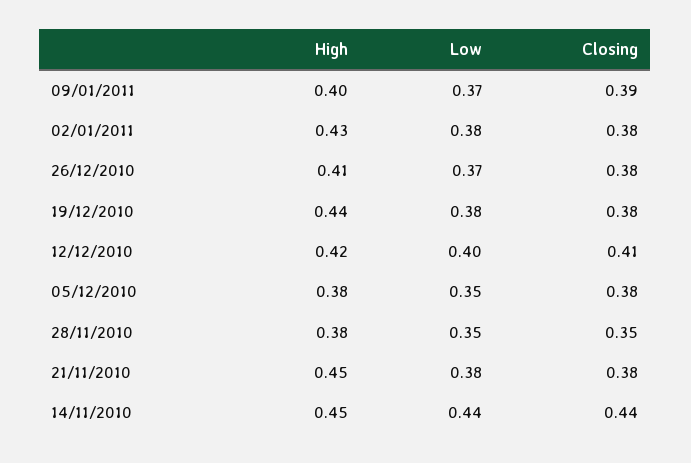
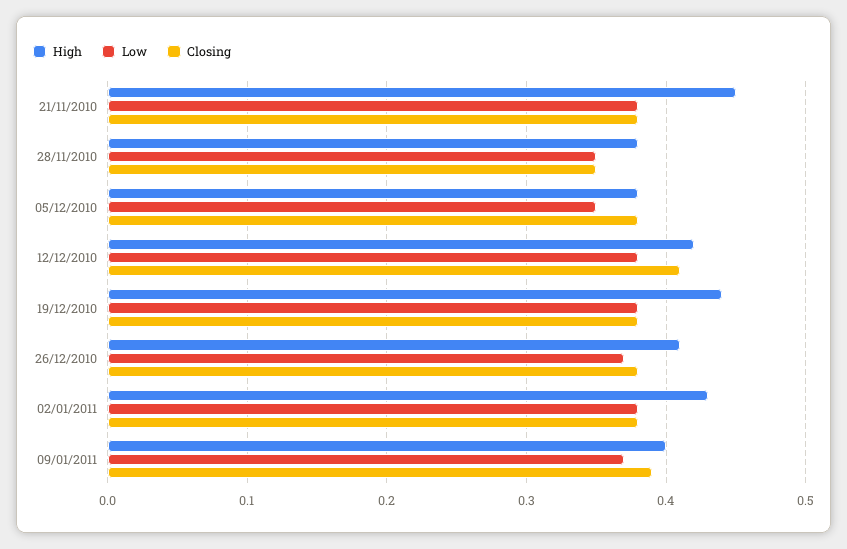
  {
    "High": {
      "09/01/2011": 0.4,
      "02/01/2011": 0.43,
      "26/12/2010": 0.41,
      "19/12/2010": 0.44,
      "12/12/2010": 0.42,
      "05/12/2010": 0.38,
      "28/11/2010": 0.38,
-     "21/11/2010": 0.45,
+     "21/11/2010": 0.45
-     "14/11/2010": 0.45
    },
    "Low": {
      "09/01/2011": 0.37,
      "02/01/2011": 0.38,
      "26/12/2010": 0.37,
      "19/12/2010": 0.38,
-     "12/12/2010": 0.4,
+     "12/12/2010": 0.38,
      "05/12/2010": 0.35,
      "28/11/2010": 0.35,
-     "21/11/2010": 0.38,
+     "21/11/2010": 0.38
-     "14/11/2010": 0.44
    },
    "Closing": {
      "09/01/2011": 0.39,
      "02/01/2011": 0.38,
      "26/12/2010": 0.38,
      "19/12/2010": 0.38,
      "12/12/2010": 0.41,
      "05/12/2010": 0.38,
      "28/11/2010": 0.35,
-     "21/11/2010": 0.38,
+     "21/11/2010": 0.38
-     "14/11/2010": 0.44
    }
  }

